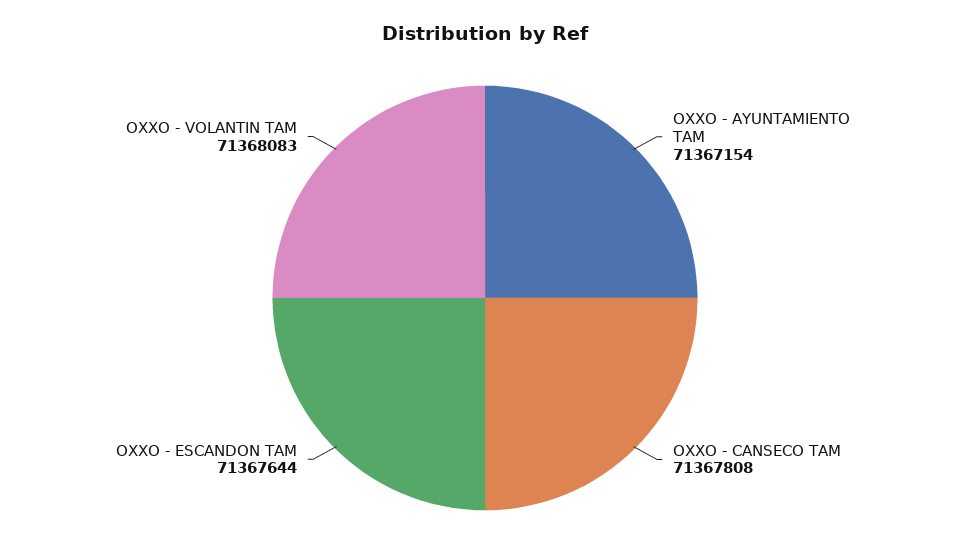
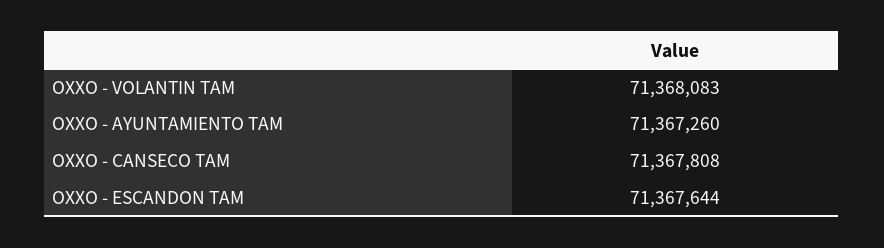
  {
-   "OXXO - AYUNTAMIENTO TAM": 71367154,
+   "OXXO - AYUNTAMIENTO TAM": 71367260,
    "OXXO - CANSECO TAM": 71367808,
    "OXXO - ESCANDON TAM": 71367644,
    "OXXO - VOLANTIN TAM": 71368083
  }

